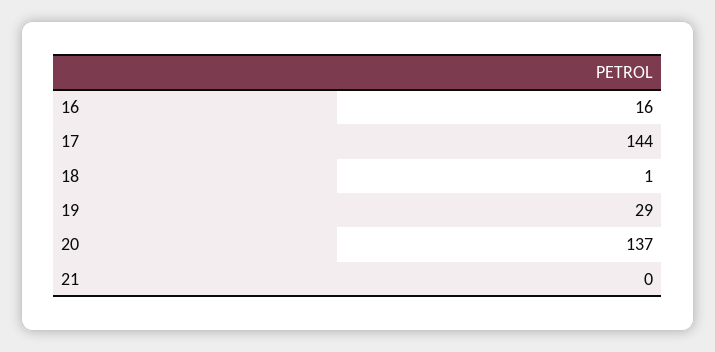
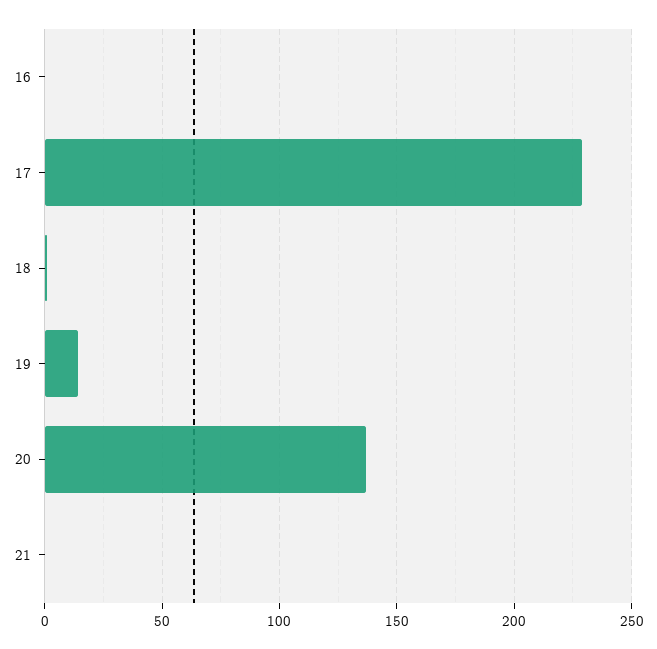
  {
-   "16": 16,
+   "16": 0,
-   "17": 144,
+   "17": 230,
    "18": 1,
-   "19": 29,
+   "19": 15,
    "20": 137,
    "21": 0
  }

